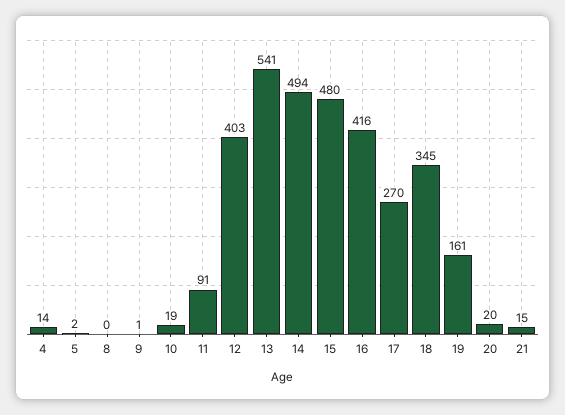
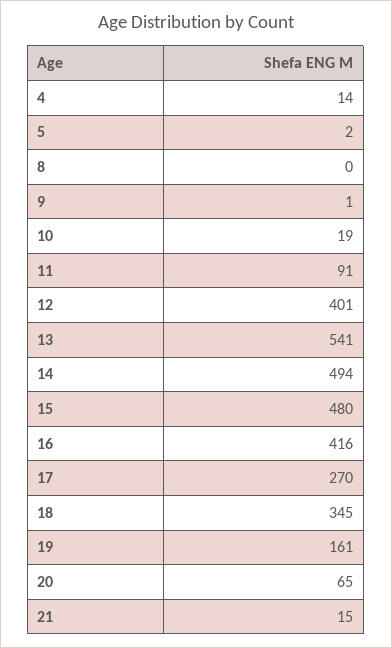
  {
    "4": 14,
    "5": 2,
    "8": 0,
    "9": 1,
    "10": 19,
    "11": 91,
-   "12": 403,
+   "12": 401,
    "13": 541,
    "14": 494,
    "15": 480,
    "16": 416,
    "17": 270,
    "18": 345,
    "19": 161,
-   "20": 20,
+   "20": 65,
    "21": 15
  }

